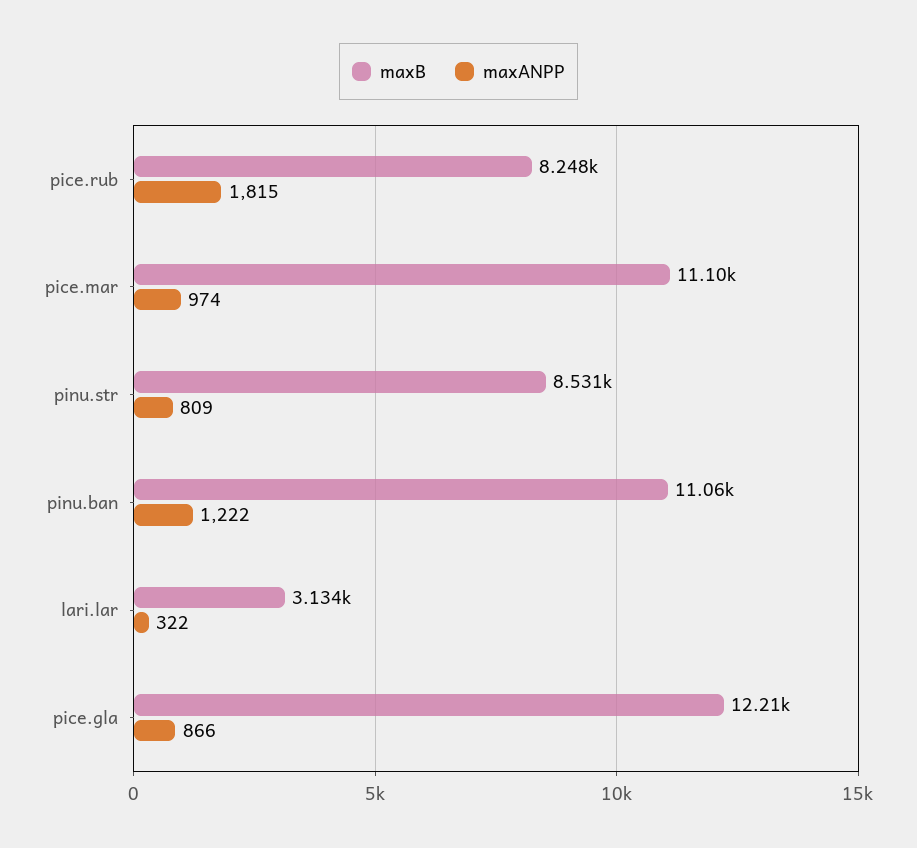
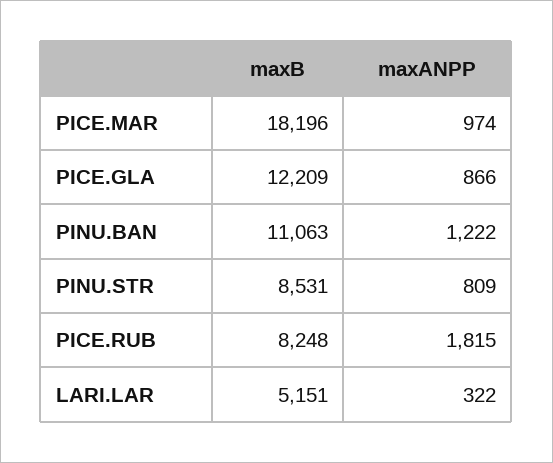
  {
    "maxB": {
      "pice.rub": 8248,
-     "pice.mar": 11100,
+     "pice.mar": 18196,
      "pinu.str": 8531,
      "pinu.ban": 11063,
-     "lari.lar": 3134,
+     "lari.lar": 5151,
      "pice.gla": 12209
    },
    "maxANPP": {
      "pice.rub": 1815,
      "pice.mar": 974,
      "pinu.str": 809,
      "pinu.ban": 1222,
      "lari.lar": 322,
      "pice.gla": 866
    }
  }

